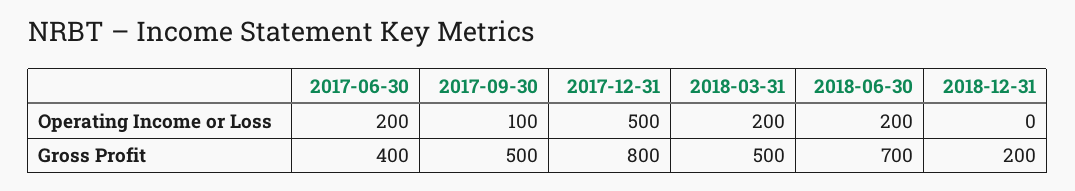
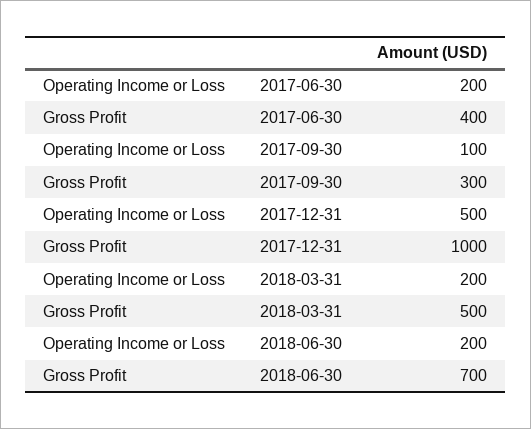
  {
    "2017-06-30": {
      "Operating Income or Loss": 200,
      "Gross Profit": 400
    },
    "2017-09-30": {
      "Operating Income or Loss": 100,
-     "Gross Profit": 500
+     "Gross Profit": 300
    },
    "2017-12-31": {
      "Operating Income or Loss": 500,
-     "Gross Profit": 800
+     "Gross Profit": 1000
    },
    "2018-03-31": {
      "Operating Income or Loss": 200,
      "Gross Profit": 500
    },
    "2018-06-30": {
      "Operating Income or Loss": 200,
      "Gross Profit": 700
-   },
+   }
-   "2018-12-31": {
-     "Operating Income or Loss": 0,
-     "Gross Profit": 200
-   }
  }

